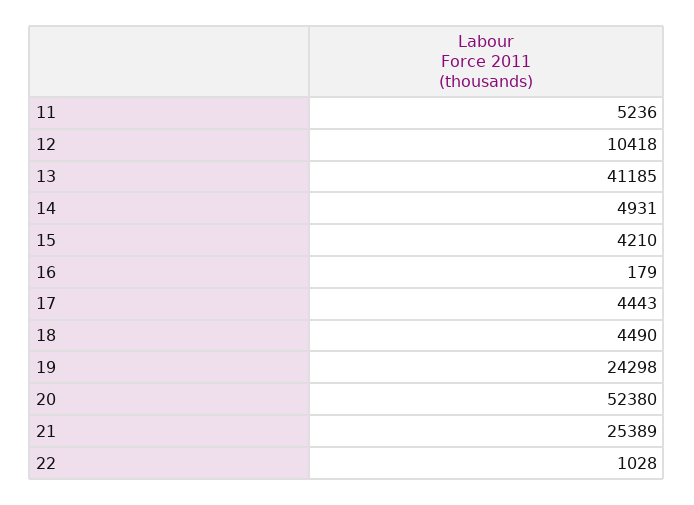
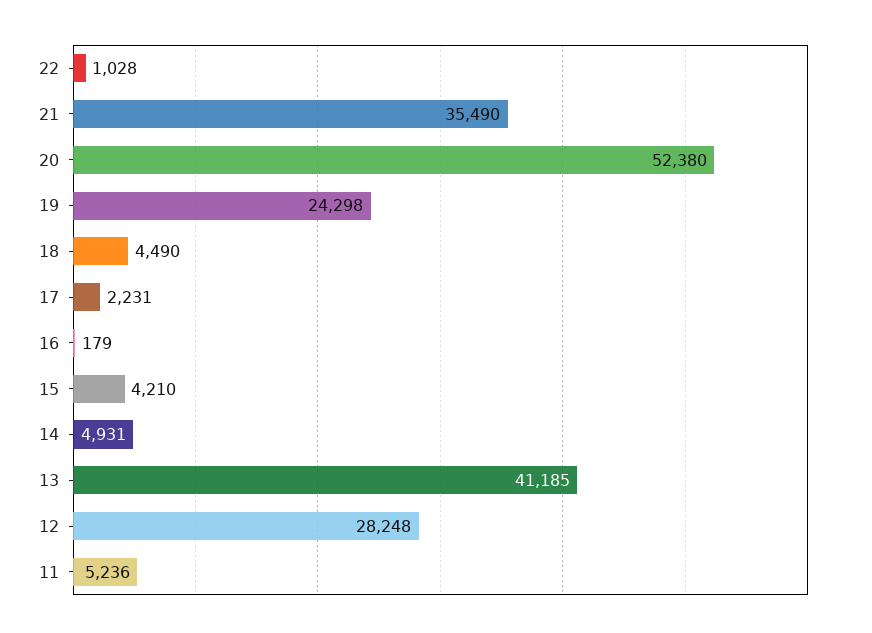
  {
    "11": 5236,
-   "12": 10418,
+   "12": 28248,
    "13": 41185,
    "14": 4931,
    "15": 4210,
    "16": 179,
-   "17": 4443,
+   "17": 2231,
    "18": 4490,
    "19": 24298,
    "20": 52380,
-   "21": 25389,
+   "21": 35490,
    "22": 1028
  }

